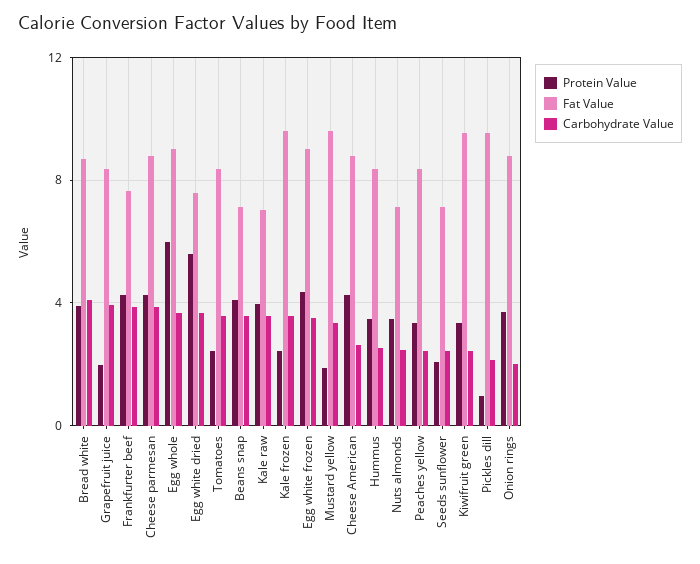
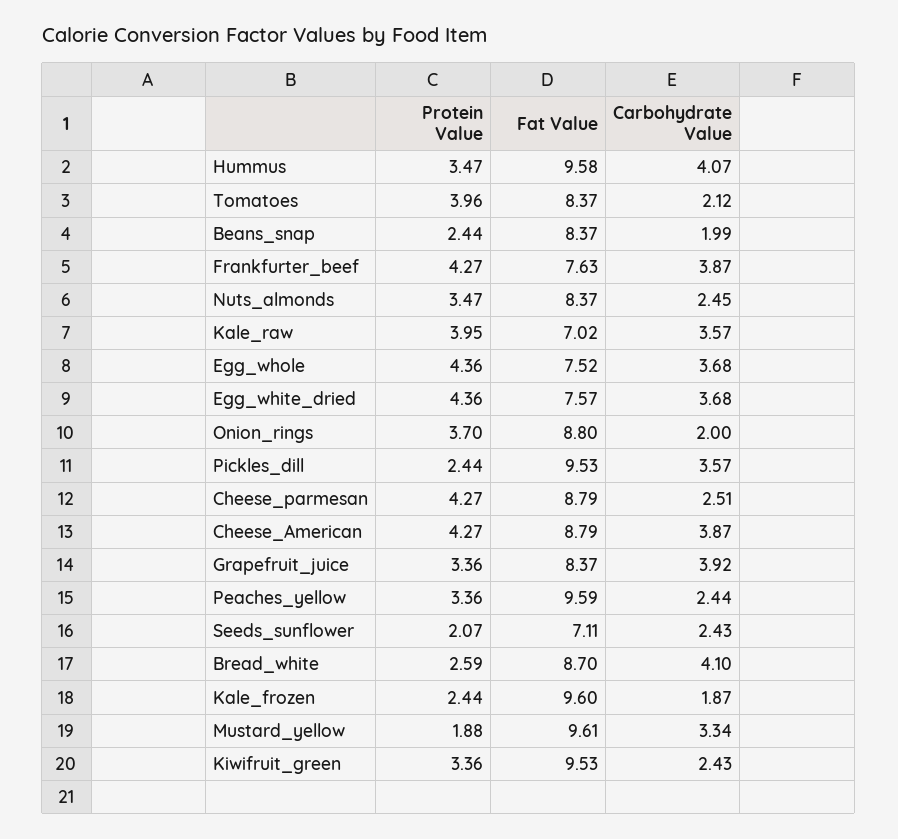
  {
    "Protein Value": {
-     "Bread white": 4,
+     "Bread white": 2.59,
-     "Grapefruit juice": 2,
+     "Grapefruit juice": 3.36,
      "Frankfurter beef": 4.27,
      "Cheese parmesan": 4.27,
-     "Egg whole": 6,
+     "Egg whole": 4.36,
-     "Egg white dried": 5.5,
+     "Egg white dried": 4.36,
-     "Tomatoes": 2.5,
+     "Tomatoes": 3.96,
-     "Beans snap": 4,
+     "Beans snap": 2.44,
      "Kale raw": 3.95,
      "Kale frozen": 2.44,
-     "Egg white frozen": 4.5,
      "Mustard yellow": 1.88,
      "Cheese American": 4.27,
      "Hummus": 3.47,
      "Nuts almonds": 3.47,
      "Peaches yellow": 3.36,
      "Seeds sunflower": 2.07,
      "Kiwifruit green": 3.36,
-     "Pickles dill": 1,
+     "Pickles dill": 2.44,
      "Onion rings": 3.7
    },
    "Fat Value": {
      "Bread white": 8.7,
      "Grapefruit juice": 8.37,
      "Frankfurter beef": 7.63,
      "Cheese parmesan": 8.79,
-     "Egg whole": 9,
+     "Egg whole": 7.52,
      "Egg white dried": 7.57,
      "Tomatoes": 8.37,
-     "Beans snap": 7,
+     "Beans snap": 8.37,
      "Kale raw": 7.02,
      "Kale frozen": 9.6,
-     "Egg white frozen": 9,
      "Mustard yellow": 9.61,
      "Cheese American": 8.79,
-     "Hummus": 8.5,
+     "Hummus": 9.58,
-     "Nuts almonds": 7,
+     "Nuts almonds": 8.37,
-     "Peaches yellow": 8.5,
+     "Peaches yellow": 9.59,
      "Seeds sunflower": 7.11,
      "Kiwifruit green": 9.53,
      "Pickles dill": 9.53,
      "Onion rings": 8.8
    },
    "Carbohydrate Value": {
      "Bread white": 4.1,
      "Grapefruit juice": 3.92,
      "Frankfurter beef": 3.87,
-     "Cheese parmesan": 4,
+     "Cheese parmesan": 2.51,
      "Egg whole": 3.68,
      "Egg white dried": 3.68,
-     "Tomatoes": 3.5,
+     "Tomatoes": 2.12,
-     "Beans snap": 3.5,
+     "Beans snap": 1.99,
      "Kale raw": 3.57,
-     "Kale frozen": 3.5,
+     "Kale frozen": 1.87,
-     "Egg white frozen": 3.5,
      "Mustard yellow": 3.34,
-     "Cheese American": 2.5,
+     "Cheese American": 3.87,
-     "Hummus": 2.5,
+     "Hummus": 4.07,
      "Nuts almonds": 2.45,
      "Peaches yellow": 2.44,
      "Seeds sunflower": 2.43,
      "Kiwifruit green": 2.43,
-     "Pickles dill": 2,
+     "Pickles dill": 3.57,
      "Onion rings": 2
    }
  }

